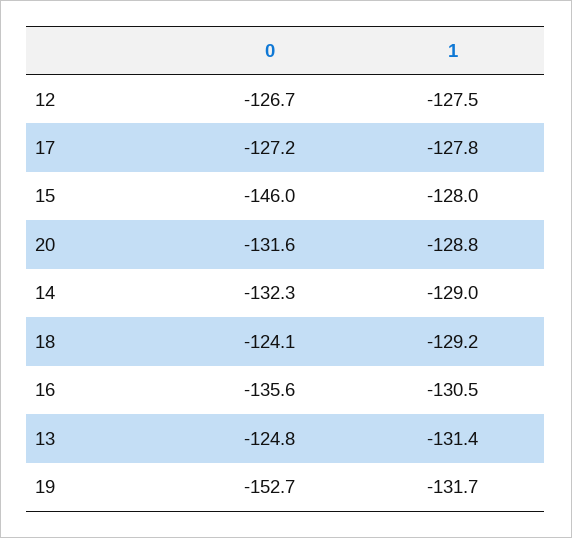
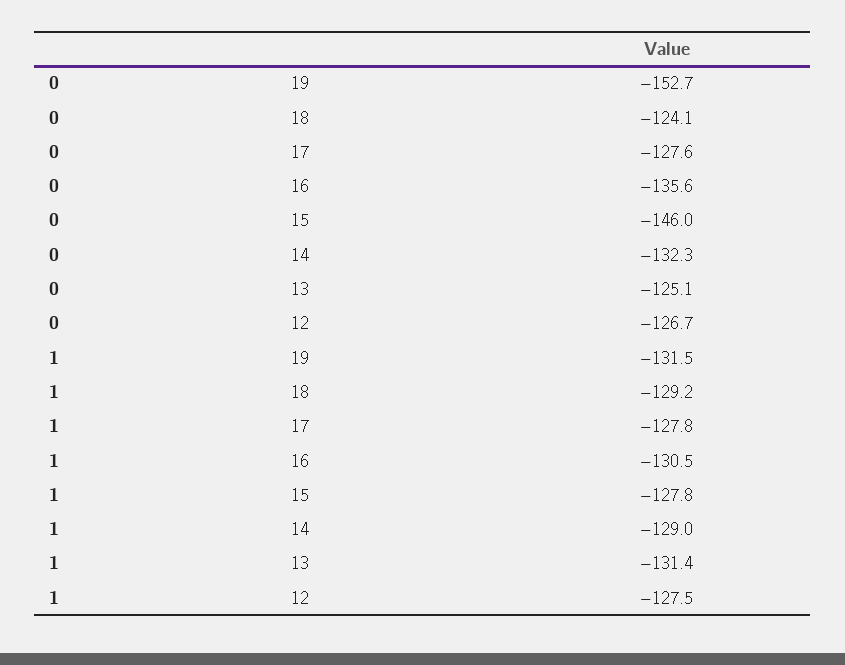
  {
    "0": {
      "12": -126.7,
-     "17": -127.2,
+     "17": -127.6,
      "15": -146,
-     "20": -131.6,
      "14": -132.3,
      "18": -124.1,
      "16": -135.6,
-     "13": -124.8,
+     "13": -125.1,
      "19": -152.7
    },
    "1": {
      "12": -127.5,
      "17": -127.8,
-     "15": -128,
+     "15": -127.8,
-     "20": -128.8,
      "14": -129,
      "18": -129.2,
      "16": -130.5,
      "13": -131.4,
-     "19": -131.7
+     "19": -131.5
    }
  }

